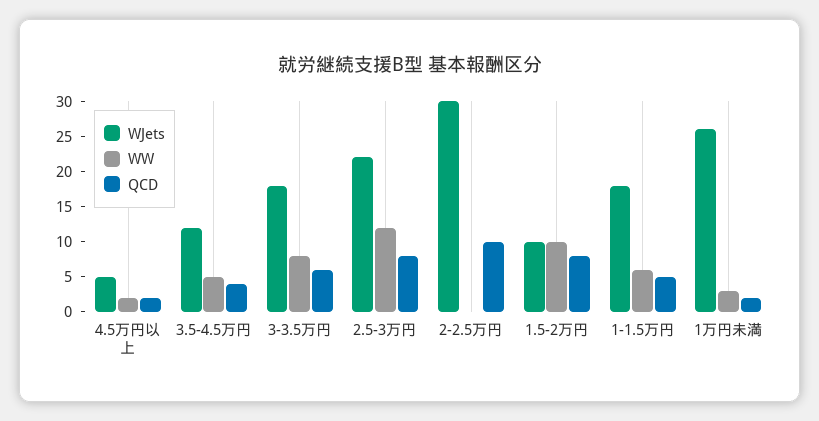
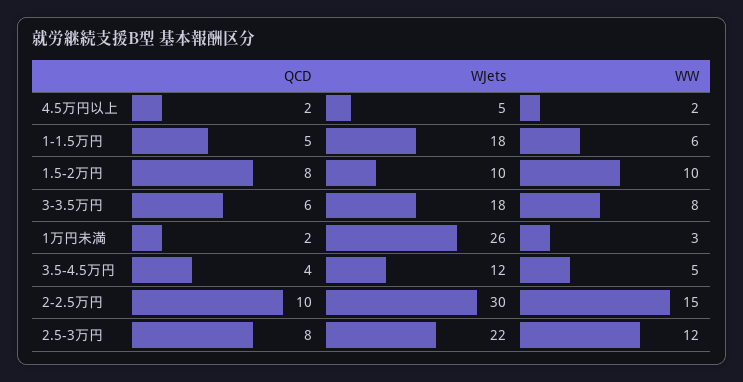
  {
    "WJets": {
      "4.5万円以上": 5,
      "3.5-4.5万円": 12,
      "3-3.5万円": 18,
      "2.5-3万円": 22,
      "2-2.5万円": 30,
      "1.5-2万円": 10,
      "1-1.5万円": 18,
      "1万円未満": 26
    },
    "WW": {
      "4.5万円以上": 2,
      "3.5-4.5万円": 5,
      "3-3.5万円": 8,
      "2.5-3万円": 12,
-     "2-2.5万円": 0,
+     "2-2.5万円": 15,
      "1.5-2万円": 10,
      "1-1.5万円": 6,
      "1万円未満": 3
    },
    "QCD": {
      "4.5万円以上": 2,
      "3.5-4.5万円": 4,
      "3-3.5万円": 6,
      "2.5-3万円": 8,
      "2-2.5万円": 10,
      "1.5-2万円": 8,
      "1-1.5万円": 5,
      "1万円未満": 2
    }
  }

